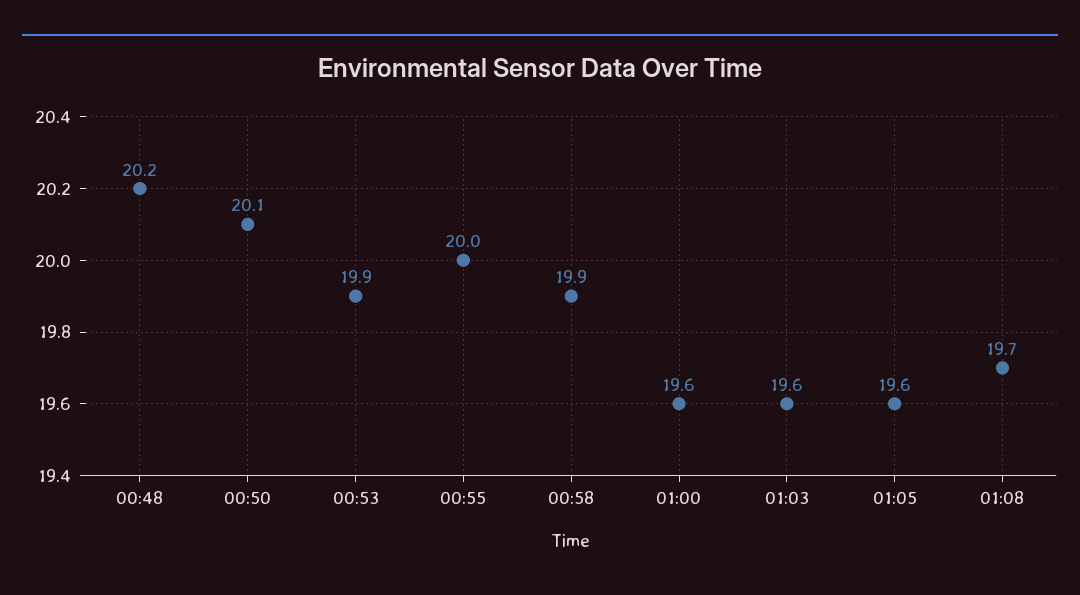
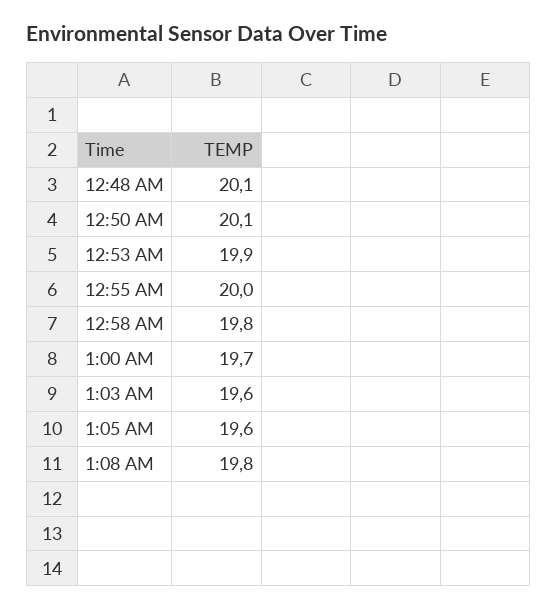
  {
-   "00:48": 20.2,
+   "00:48": 20.1,
    "00:50": 20.1,
    "00:53": 19.9,
    "00:55": 20,
-   "00:58": 19.9,
+   "00:58": 19.8,
-   "01:00": 19.6,
+   "01:00": 19.7,
    "01:03": 19.6,
    "01:05": 19.6,
-   "01:08": 19.7
+   "01:08": 19.8
  }

